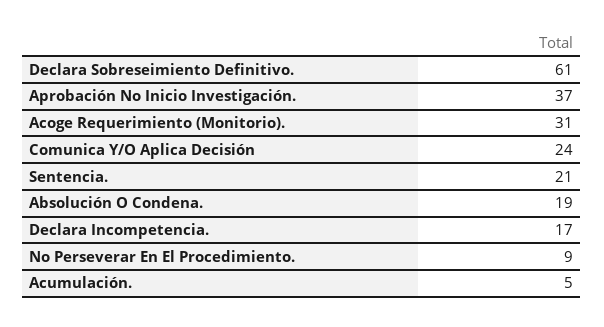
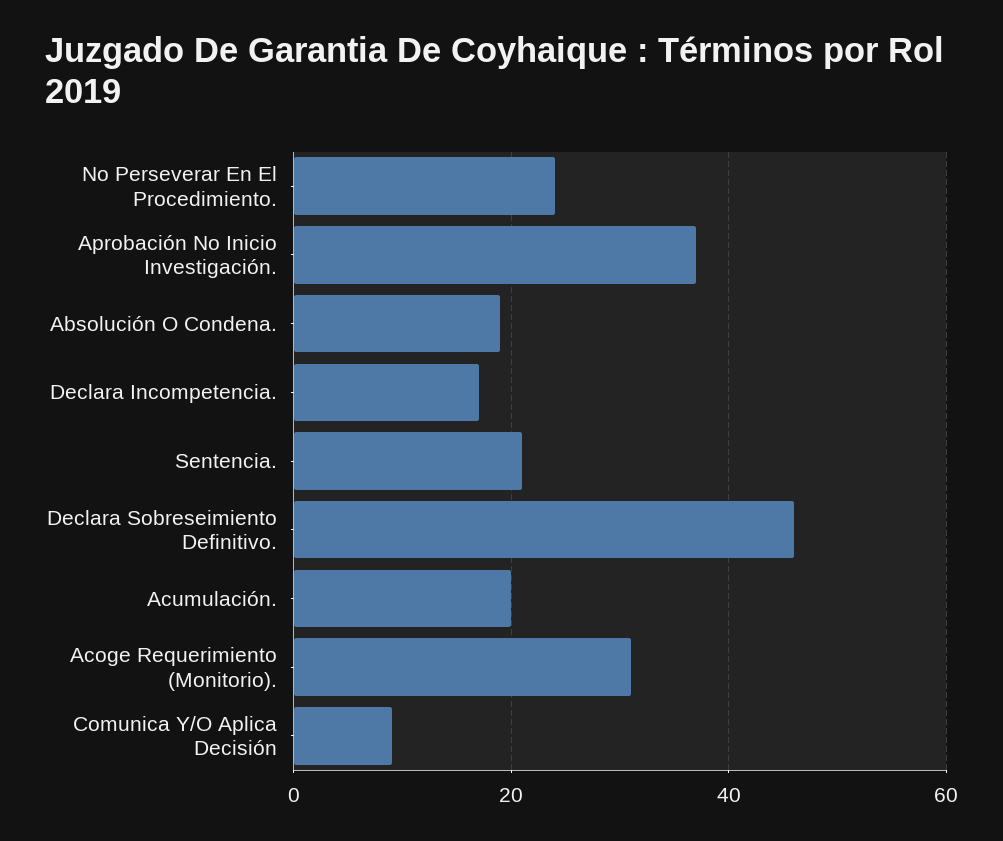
  {
-   "Declara Sobreseimiento Definitivo.": 61,
+   "Declara Sobreseimiento Definitivo.": 45,
    "Aprobación No Inicio Investigación.": 37,
    "Acoge Requerimiento (Monitorio).": 31,
-   "Comunica Y/O Aplica Decisión": 24,
+   "Comunica Y/O Aplica Decisión": 10,
    "Sentencia.": 21,
    "Absolución O Condena.": 19,
    "Declara Incompetencia.": 17,
-   "No Perseverar En El Procedimiento.": 9,
+   "No Perseverar En El Procedimiento.": 25,
-   "Acumulación.": 5
+   "Acumulación.": 20
  }

